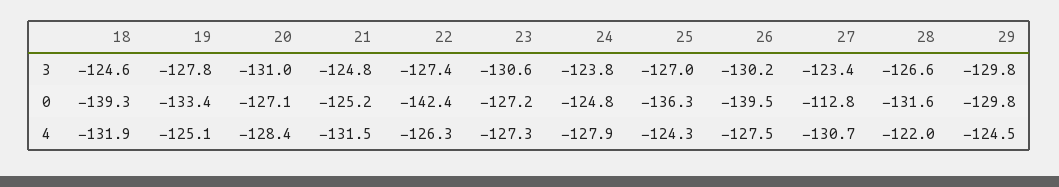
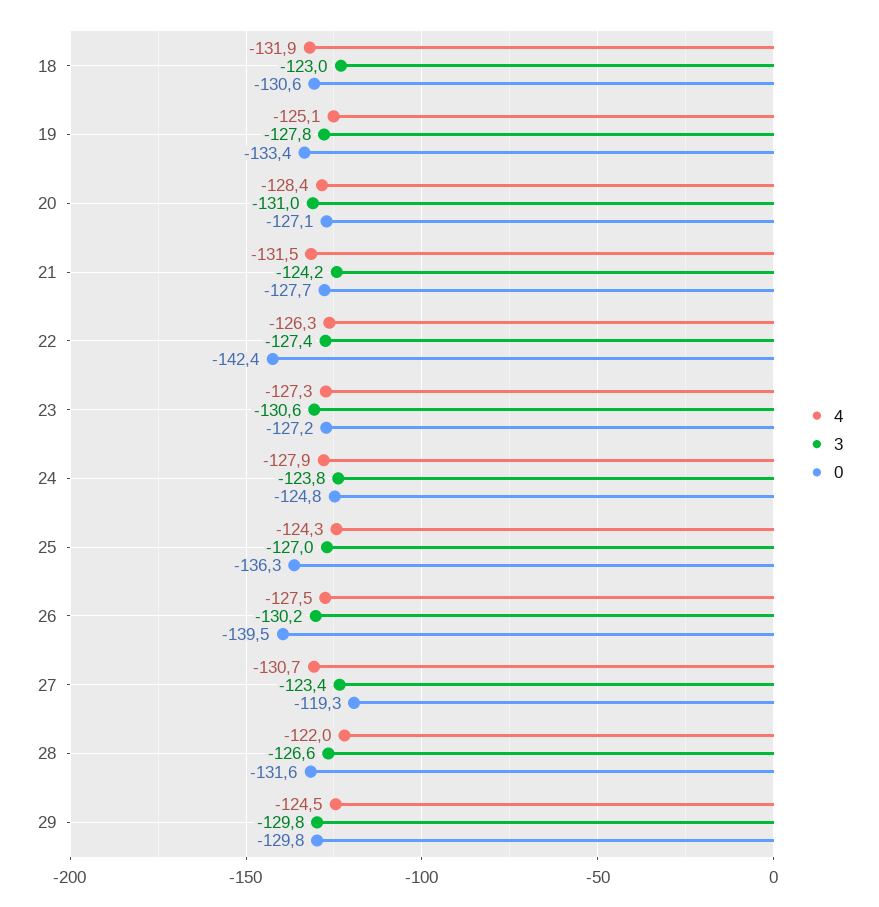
  {
    "3": {
-     "18": -124.6,
+     "18": -123,
      "19": -127.8,
      "20": -131,
-     "21": -124.8,
+     "21": -124.2,
      "22": -127.4,
      "23": -130.6,
      "24": -123.8,
      "25": -127,
      "26": -130.2,
      "27": -123.4,
      "28": -126.6,
      "29": -129.8
    },
    "0": {
-     "18": -139.3,
+     "18": -130.6,
      "19": -133.4,
      "20": -127.1,
-     "21": -125.2,
+     "21": -127.7,
      "22": -142.4,
      "23": -127.2,
      "24": -124.8,
      "25": -136.3,
      "26": -139.5,
-     "27": -112.8,
+     "27": -119.3,
      "28": -131.6,
      "29": -129.8
    },
    "4": {
      "18": -131.9,
      "19": -125.1,
      "20": -128.4,
      "21": -131.5,
      "22": -126.3,
      "23": -127.3,
      "24": -127.9,
      "25": -124.3,
      "26": -127.5,
      "27": -130.7,
      "28": -122,
      "29": -124.5
    }
  }

